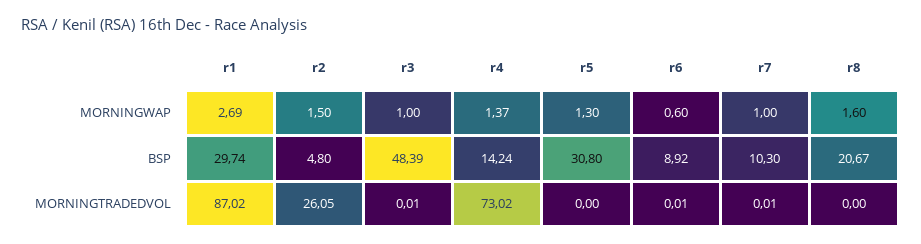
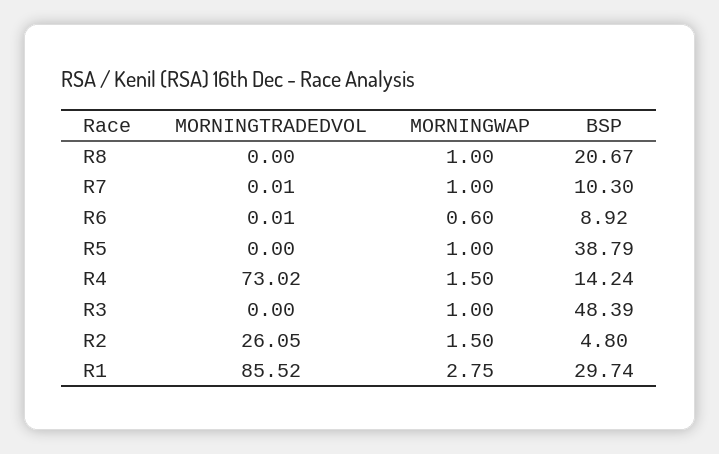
  {
    "r1": {
-     "MORNINGWAP": 2.69,
+     "MORNINGWAP": 2.75,
      "BSP": 29.74,
-     "MORNINGTRADEDVOL": 87.02
+     "MORNINGTRADEDVOL": 85.52
    },
    "r2": {
      "MORNINGWAP": 1.5,
      "BSP": 4.8,
      "MORNINGTRADEDVOL": 26.05
    },
    "r3": {
      "MORNINGWAP": 1,
      "BSP": 48.39,
-     "MORNINGTRADEDVOL": 0.01
+     "MORNINGTRADEDVOL": 0
    },
    "r4": {
-     "MORNINGWAP": 1.37,
+     "MORNINGWAP": 1.5,
      "BSP": 14.24,
      "MORNINGTRADEDVOL": 73.02
    },
    "r5": {
-     "MORNINGWAP": 1.3,
+     "MORNINGWAP": 1,
-     "BSP": 30.8,
+     "BSP": 38.79,
      "MORNINGTRADEDVOL": 0
    },
    "r6": {
      "MORNINGWAP": 0.6,
      "BSP": 8.92,
      "MORNINGTRADEDVOL": 0.01
    },
    "r7": {
      "MORNINGWAP": 1,
      "BSP": 10.3,
      "MORNINGTRADEDVOL": 0.01
    },
    "r8": {
-     "MORNINGWAP": 1.6,
+     "MORNINGWAP": 1,
      "BSP": 20.67,
      "MORNINGTRADEDVOL": 0
    }
  }

